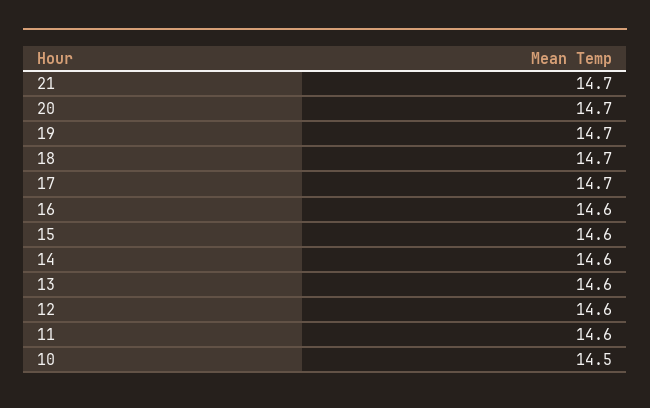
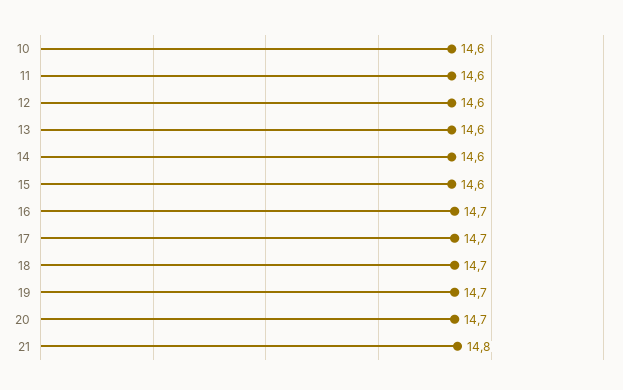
  {
-   "21": 14.7,
+   "21": 14.8,
    "20": 14.7,
    "19": 14.7,
    "18": 14.7,
    "17": 14.7,
-   "16": 14.6,
+   "16": 14.7,
    "15": 14.6,
    "14": 14.6,
    "13": 14.6,
    "12": 14.6,
    "11": 14.6,
-   "10": 14.5
+   "10": 14.6
  }

